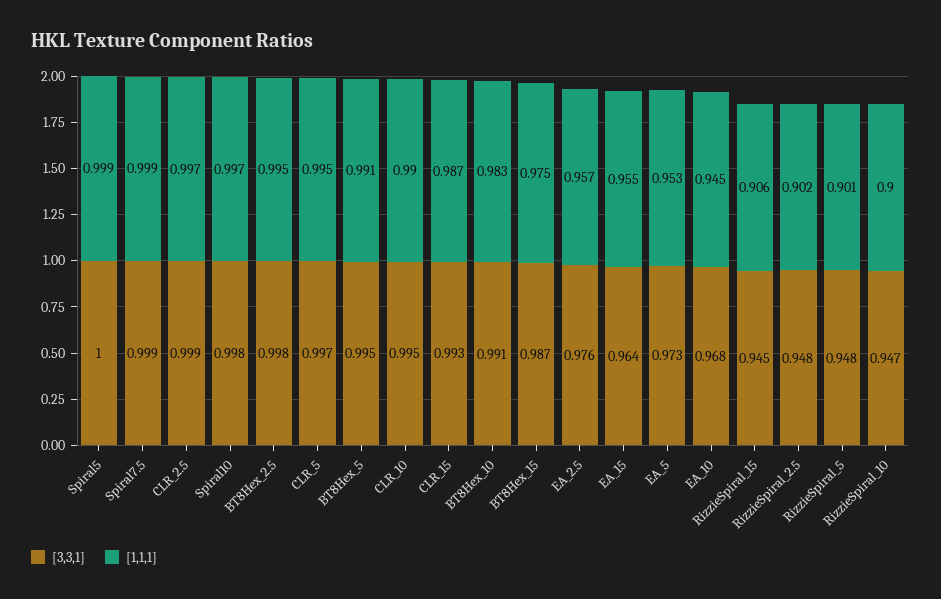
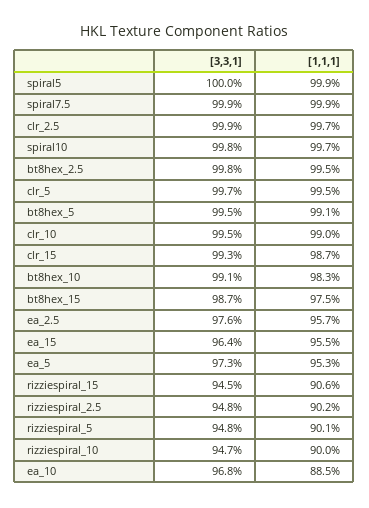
  {
    "[3,3,1]": {
      "Spiral5": 1,
      "Spiral7.5": 0.999,
      "CLR_2.5": 0.999,
      "Spiral10": 0.998,
      "BT8Hex_2.5": 0.998,
      "CLR_5": 0.997,
      "BT8Hex_5": 0.995,
      "CLR_10": 0.995,
      "CLR_15": 0.993,
      "BT8Hex_10": 0.991,
      "BT8Hex_15": 0.987,
      "EA_2.5": 0.976,
      "EA_15": 0.964,
      "EA_5": 0.973,
      "EA_10": 0.968,
      "RizzieSpiral_15": 0.945,
      "RizzieSpiral_2.5": 0.948,
      "RizzieSpiral_5": 0.948,
      "RizzieSpiral_10": 0.947
    },
    "[1,1,1]": {
      "Spiral5": 0.999,
      "Spiral7.5": 0.999,
      "CLR_2.5": 0.997,
      "Spiral10": 0.997,
      "BT8Hex_2.5": 0.995,
      "CLR_5": 0.995,
      "BT8Hex_5": 0.991,
      "CLR_10": 0.99,
      "CLR_15": 0.987,
      "BT8Hex_10": 0.983,
      "BT8Hex_15": 0.975,
      "EA_2.5": 0.957,
      "EA_15": 0.955,
      "EA_5": 0.953,
-     "EA_10": 0.945,
+     "EA_10": 0.885,
      "RizzieSpiral_15": 0.906,
      "RizzieSpiral_2.5": 0.902,
      "RizzieSpiral_5": 0.901,
      "RizzieSpiral_10": 0.9
    }
  }

